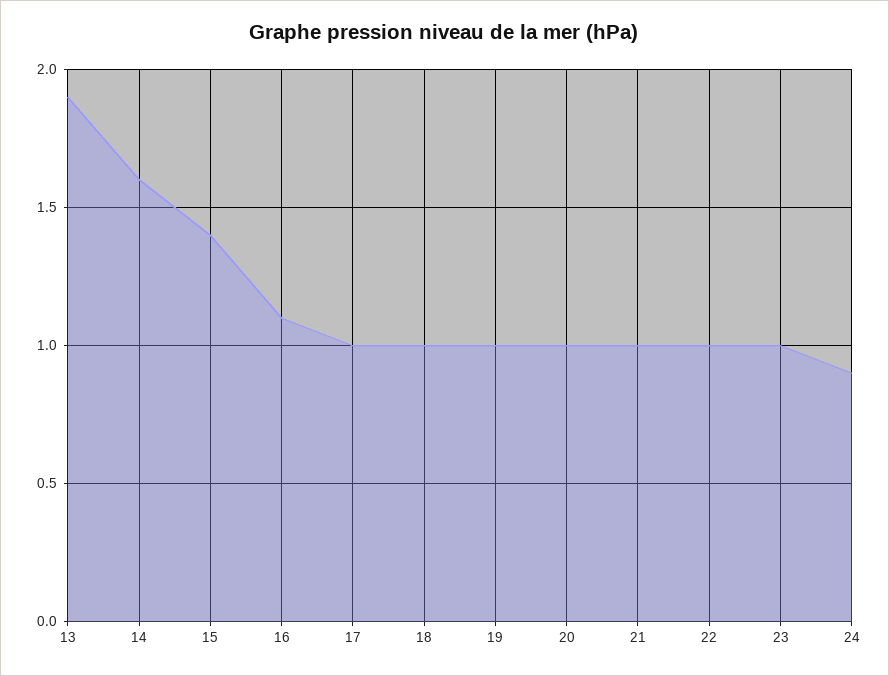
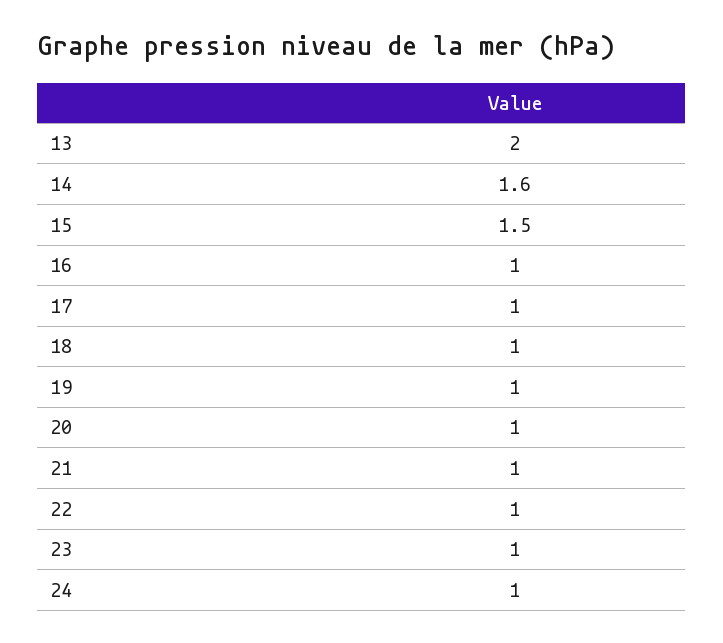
  {
-   "13": 1.9,
+   "13": 2,
    "14": 1.6,
-   "15": 1.4,
+   "15": 1.5,
-   "16": 1.1,
+   "16": 1,
    "17": 1,
    "18": 1,
    "19": 1,
    "20": 1,
    "21": 1,
    "22": 1,
    "23": 1,
-   "24": 0.9
+   "24": 1
  }

